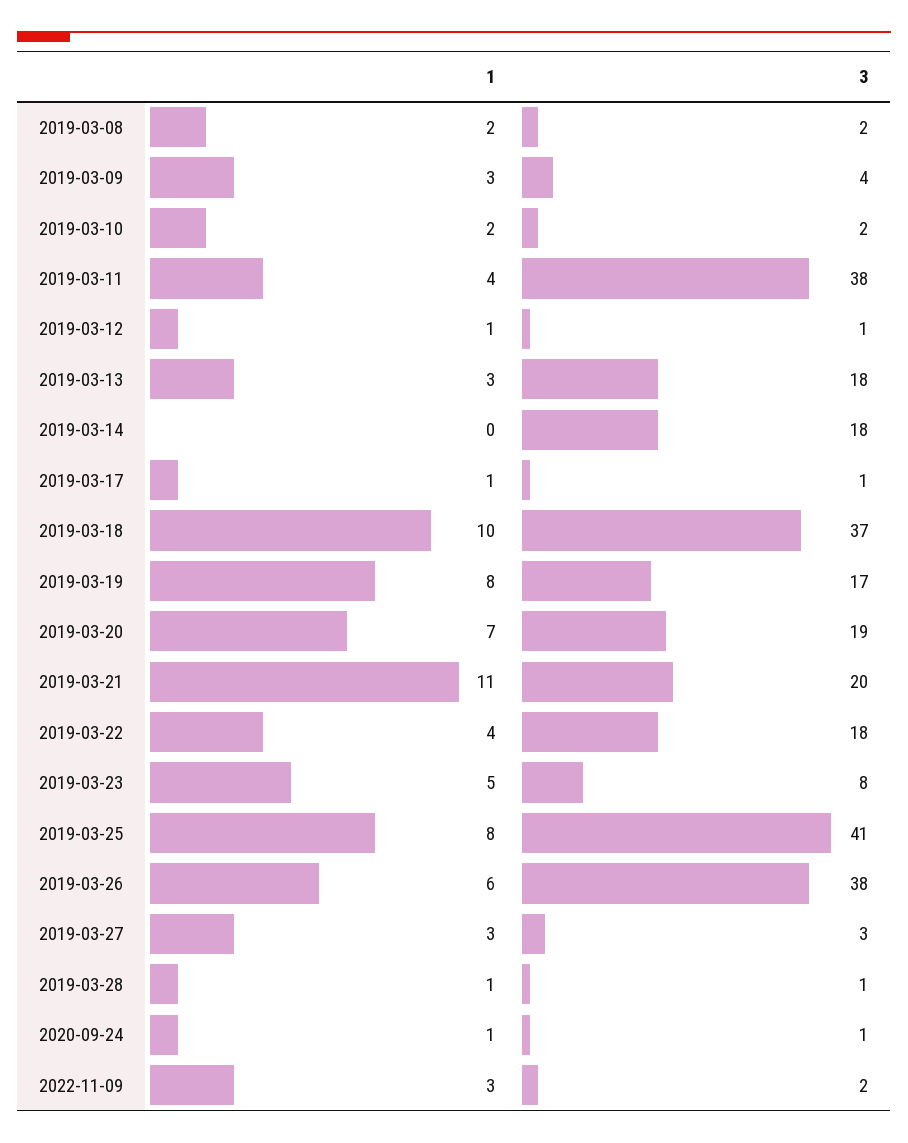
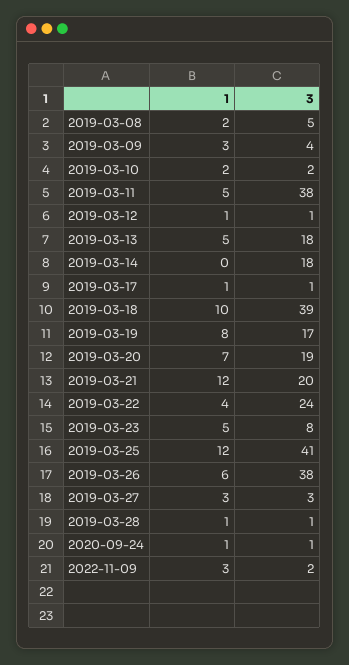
  {
    "1": {
      "2019-03-08": 2,
      "2019-03-09": 3,
      "2019-03-10": 2,
-     "2019-03-11": 4,
+     "2019-03-11": 5,
      "2019-03-12": 1,
-     "2019-03-13": 3,
+     "2019-03-13": 5,
      "2019-03-14": 0,
      "2019-03-17": 1,
      "2019-03-18": 10,
      "2019-03-19": 8,
      "2019-03-20": 7,
-     "2019-03-21": 11,
+     "2019-03-21": 12,
      "2019-03-22": 4,
      "2019-03-23": 5,
-     "2019-03-25": 8,
+     "2019-03-25": 12,
      "2019-03-26": 6,
      "2019-03-27": 3,
      "2019-03-28": 1,
      "2020-09-24": 1,
      "2022-11-09": 3
    },
    "3": {
-     "2019-03-08": 2,
+     "2019-03-08": 5,
      "2019-03-09": 4,
      "2019-03-10": 2,
      "2019-03-11": 38,
      "2019-03-12": 1,
      "2019-03-13": 18,
      "2019-03-14": 18,
      "2019-03-17": 1,
-     "2019-03-18": 37,
+     "2019-03-18": 39,
      "2019-03-19": 17,
      "2019-03-20": 19,
      "2019-03-21": 20,
-     "2019-03-22": 18,
+     "2019-03-22": 24,
      "2019-03-23": 8,
      "2019-03-25": 41,
      "2019-03-26": 38,
      "2019-03-27": 3,
      "2019-03-28": 1,
      "2020-09-24": 1,
      "2022-11-09": 2
    }
  }

